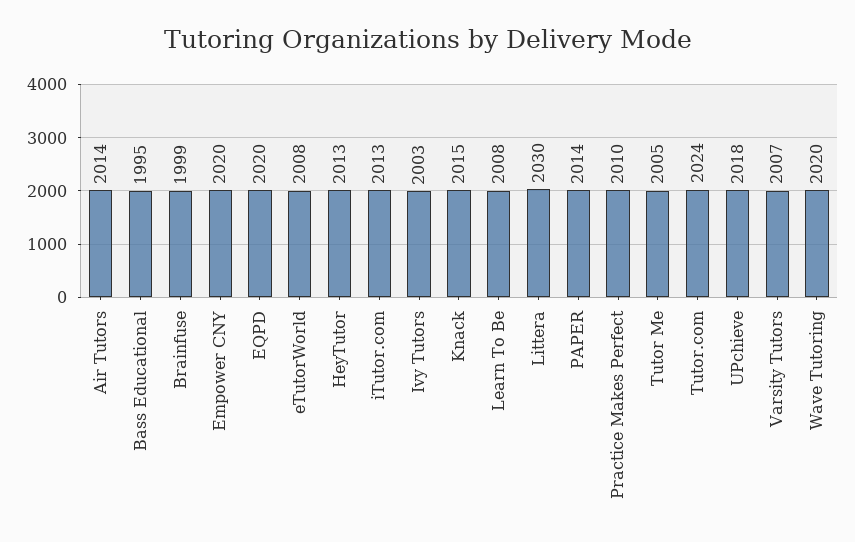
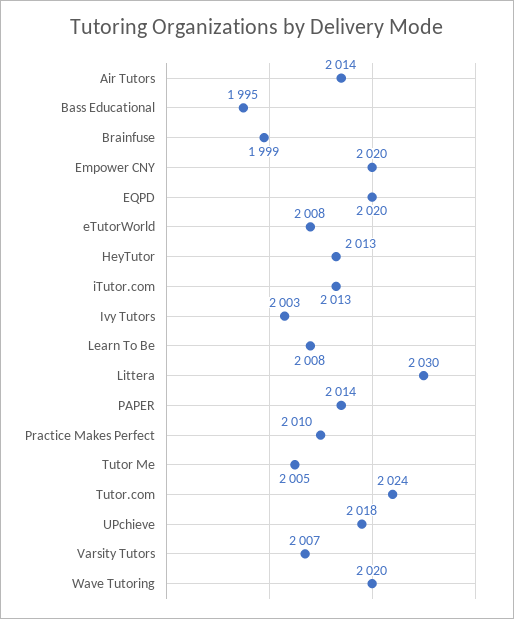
  {
    "Air Tutors": 2014,
    "Bass Educational": 1995,
    "Brainfuse": 1999,
    "Empower CNY": 2020,
    "EQPD": 2020,
    "eTutorWorld": 2008,
    "HeyTutor": 2013,
    "iTutor.com": 2013,
    "Ivy Tutors": 2003,
-   "Knack": 2015,
    "Learn To Be": 2008,
    "Littera": 2030,
    "PAPER": 2014,
    "Practice Makes Perfect": 2010,
    "Tutor Me": 2005,
    "Tutor.com": 2024,
    "UPchieve": 2018,
    "Varsity Tutors": 2007,
    "Wave Tutoring": 2020
  }

